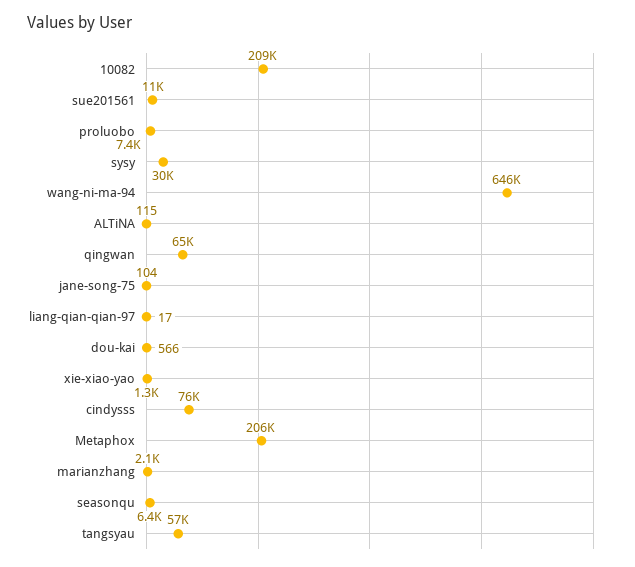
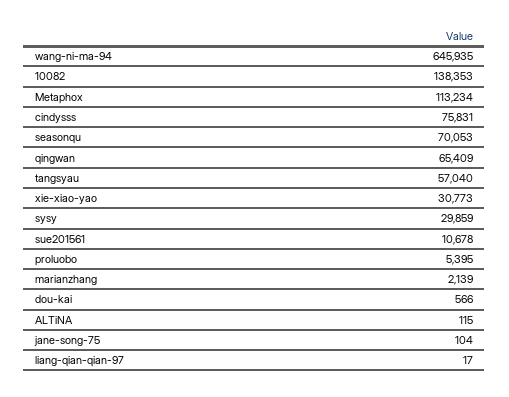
  {
-   "10082": 209000,
+   "10082": 138353,
    "sue201561": 10678,
-   "proluobo": 7400,
+   "proluobo": 5395,
    "sysy": 29859,
    "wang-ni-ma-94": 645935,
    "ALTiNA": 115,
    "qingwan": 65409,
    "jane-song-75": 104,
    "liang-qian-qian-97": 17,
    "dou-kai": 566,
-   "xie-xiao-yao": 1300,
+   "xie-xiao-yao": 30773,
    "cindysss": 75831,
-   "Metaphox": 206000,
+   "Metaphox": 113234,
    "marianzhang": 2139,
-   "seasonqu": 6400,
+   "seasonqu": 70053,
    "tangsyau": 57040
  }

